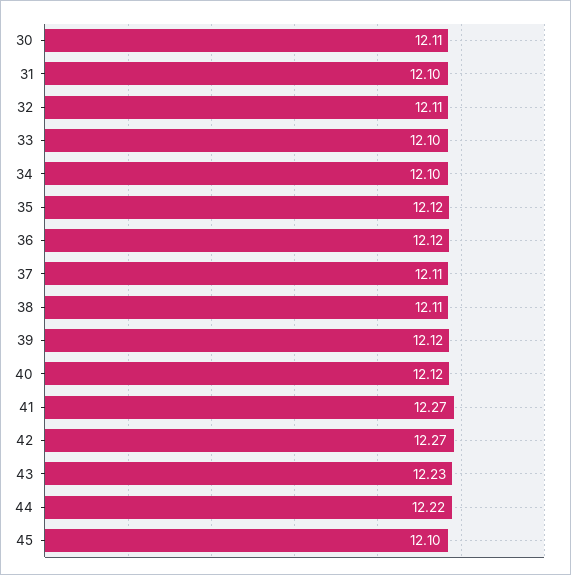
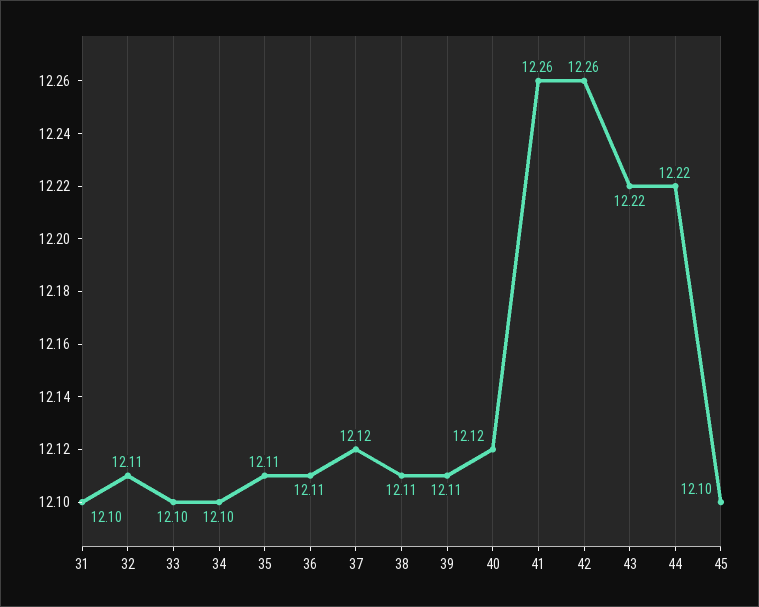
  {
-   "30": 12.11,
    "31": 12.1,
    "32": 12.11,
    "33": 12.1,
    "34": 12.1,
-   "35": 12.12,
+   "35": 12.11,
-   "36": 12.12,
+   "36": 12.11,
-   "37": 12.11,
+   "37": 12.12,
    "38": 12.11,
-   "39": 12.12,
+   "39": 12.11,
    "40": 12.12,
-   "41": 12.27,
+   "41": 12.26,
-   "42": 12.27,
+   "42": 12.26,
-   "43": 12.23,
+   "43": 12.22,
    "44": 12.22,
    "45": 12.1
  }

